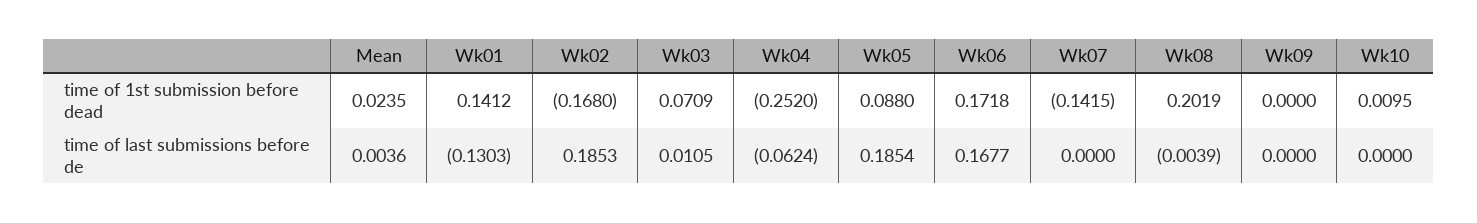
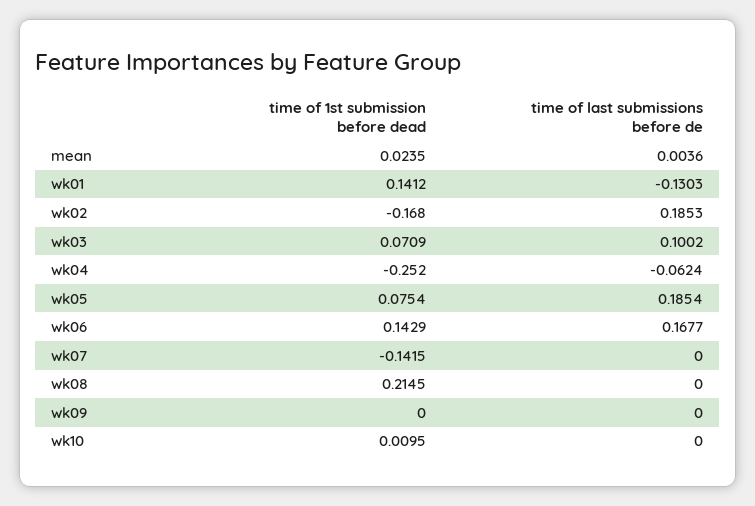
  {
    "Mean": {
      "time of 1st submission before dead": 0.0235,
      "time of last submissions before de": 0.0036
    },
    "Wk01": {
      "time of 1st submission before dead": 0.1412,
      "time of last submissions before de": -0.1303
    },
    "Wk02": {
      "time of 1st submission before dead": -0.168,
      "time of last submissions before de": 0.1853
    },
    "Wk03": {
      "time of 1st submission before dead": 0.0709,
-     "time of last submissions before de": 0.0105
+     "time of last submissions before de": 0.1002
    },
    "Wk04": {
      "time of 1st submission before dead": -0.252,
      "time of last submissions before de": -0.0624
    },
    "Wk05": {
-     "time of 1st submission before dead": 0.088,
+     "time of 1st submission before dead": 0.0754,
      "time of last submissions before de": 0.1854
    },
    "Wk06": {
-     "time of 1st submission before dead": 0.1718,
+     "time of 1st submission before dead": 0.1429,
      "time of last submissions before de": 0.1677
    },
    "Wk07": {
      "time of 1st submission before dead": -0.1415,
      "time of last submissions before de": 0
    },
    "Wk08": {
-     "time of 1st submission before dead": 0.2019,
+     "time of 1st submission before dead": 0.2145,
-     "time of last submissions before de": -0.0039
+     "time of last submissions before de": 0
    },
    "Wk09": {
      "time of 1st submission before dead": 0,
      "time of last submissions before de": 0
    },
    "Wk10": {
      "time of 1st submission before dead": 0.0095,
      "time of last submissions before de": 0
    }
  }

